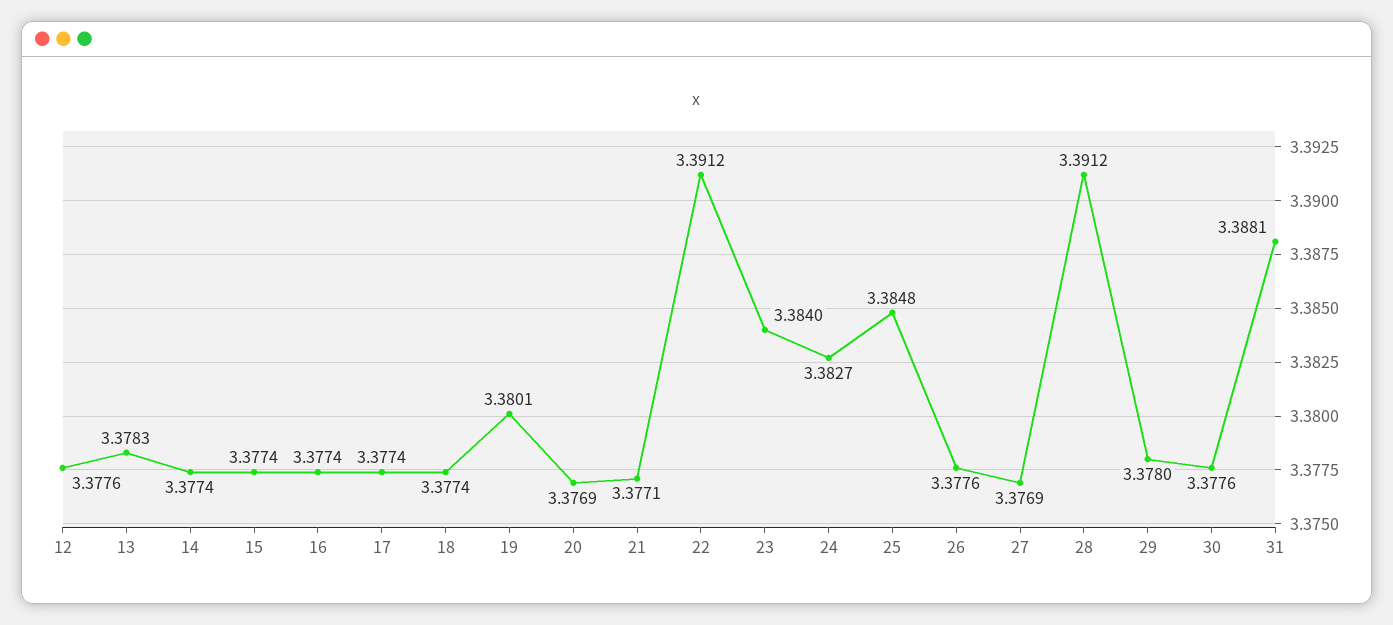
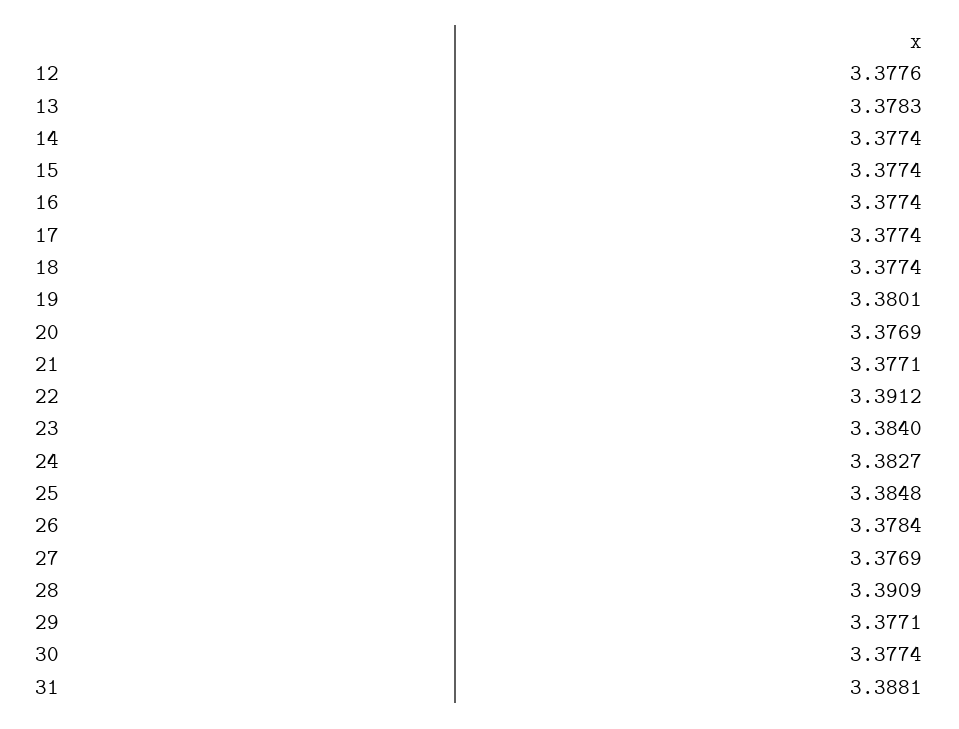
  {
    "12": 3.3776,
    "13": 3.3783,
    "14": 3.3774,
    "15": 3.3774,
    "16": 3.3774,
    "17": 3.3774,
    "18": 3.3774,
    "19": 3.3801,
    "20": 3.3769,
    "21": 3.3771,
    "22": 3.3912,
    "23": 3.384,
    "24": 3.3827,
    "25": 3.3848,
-   "26": 3.3776,
+   "26": 3.3784,
    "27": 3.3769,
-   "28": 3.3912,
+   "28": 3.3909,
-   "29": 3.378,
+   "29": 3.3771,
-   "30": 3.3776,
+   "30": 3.3774,
    "31": 3.3881
  }

